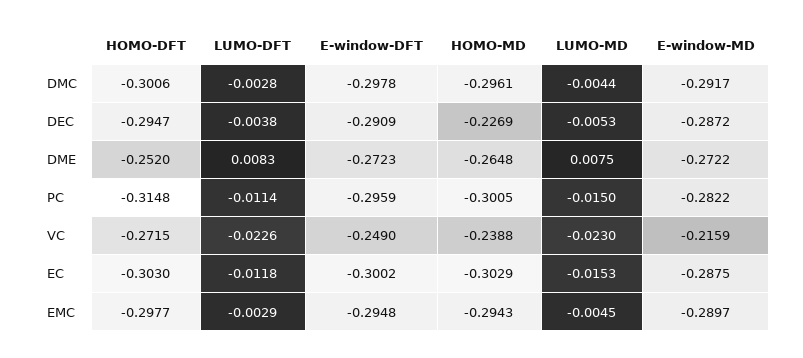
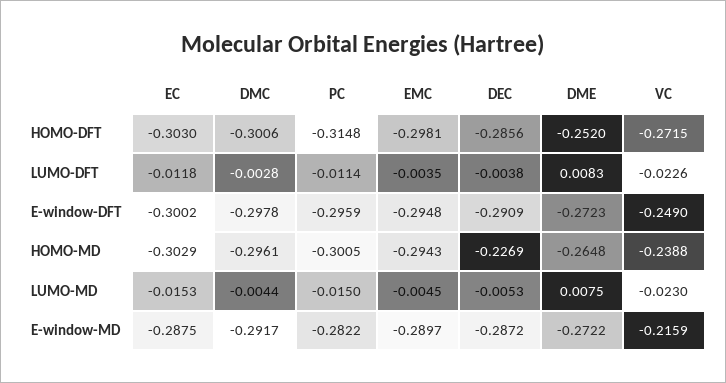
  {
    "HOMO-DFT": {
      "DMC": -0.3006,
-     "DEC": -0.2947,
+     "DEC": -0.2856,
      "DME": -0.252,
      "PC": -0.3148,
      "VC": -0.2715,
      "EC": -0.303,
-     "EMC": -0.2977
+     "EMC": -0.2981
    },
    "LUMO-DFT": {
      "DMC": -0.0028,
      "DEC": -0.0038,
      "DME": 0.0083,
      "PC": -0.0114,
      "VC": -0.0226,
      "EC": -0.0118,
-     "EMC": -0.0029
+     "EMC": -0.0035
    },
    "E-window-DFT": {
      "DMC": -0.2978,
      "DEC": -0.2909,
      "DME": -0.2723,
      "PC": -0.2959,
      "VC": -0.249,
      "EC": -0.3002,
      "EMC": -0.2948
    },
    "HOMO-MD": {
      "DMC": -0.2961,
      "DEC": -0.2269,
      "DME": -0.2648,
      "PC": -0.3005,
      "VC": -0.2388,
      "EC": -0.3029,
      "EMC": -0.2943
    },
    "LUMO-MD": {
      "DMC": -0.0044,
      "DEC": -0.0053,
      "DME": 0.0075,
      "PC": -0.015,
      "VC": -0.023,
      "EC": -0.0153,
      "EMC": -0.0045
    },
    "E-window-MD": {
      "DMC": -0.2917,
      "DEC": -0.2872,
      "DME": -0.2722,
      "PC": -0.2822,
      "VC": -0.2159,
      "EC": -0.2875,
      "EMC": -0.2897
    }
  }

